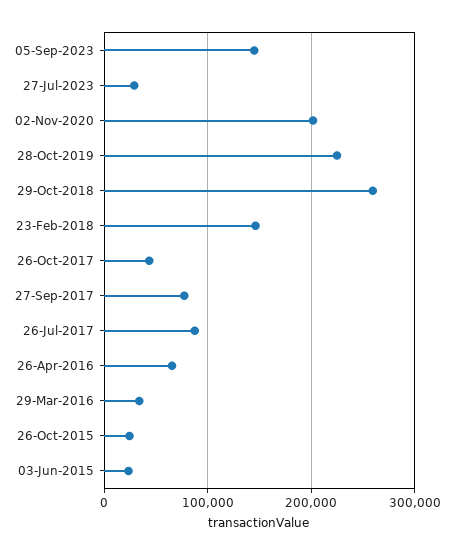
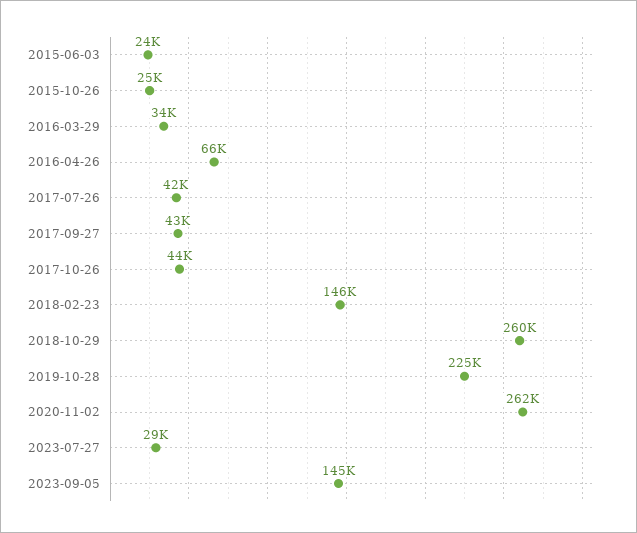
  {
    "05-Sep-2023": 145000,
    "27-Jul-2023": 29000,
-   "02-Nov-2020": 200000,
+   "02-Nov-2020": 262000,
    "28-Oct-2019": 225000,
    "29-Oct-2018": 260000,
    "23-Feb-2018": 146000,
    "26-Oct-2017": 44000,
-   "27-Sep-2017": 80000,
+   "27-Sep-2017": 43000,
-   "26-Jul-2017": 90000,
+   "26-Jul-2017": 42000,
    "26-Apr-2016": 66000,
    "29-Mar-2016": 34000,
    "26-Oct-2015": 25000,
    "03-Jun-2015": 24000
  }

